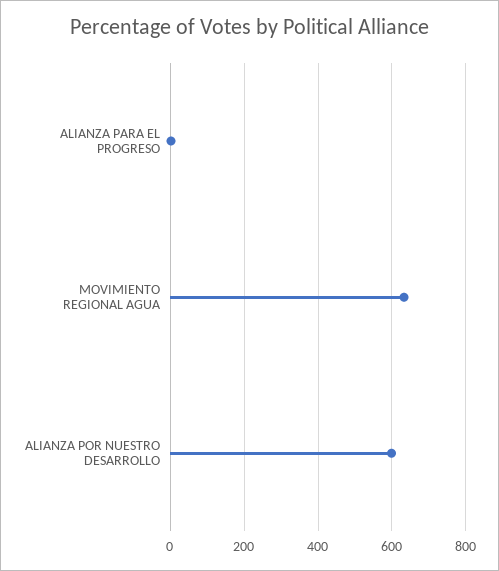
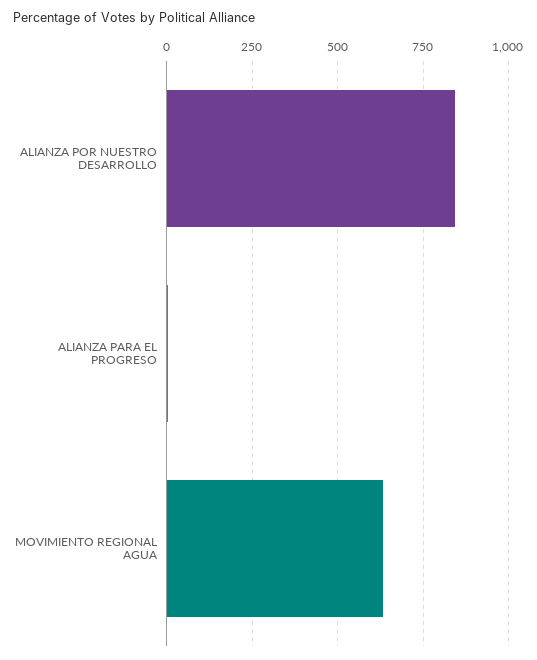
  {
    "ALIANZA PARA EL PROGRESO": 0,
    "MOVIMIENTO REGIONAL AGUA": 640,
-   "ALIANZA POR NUESTRO DESARROLLO": 600
+   "ALIANZA POR NUESTRO DESARROLLO": 850
  }

